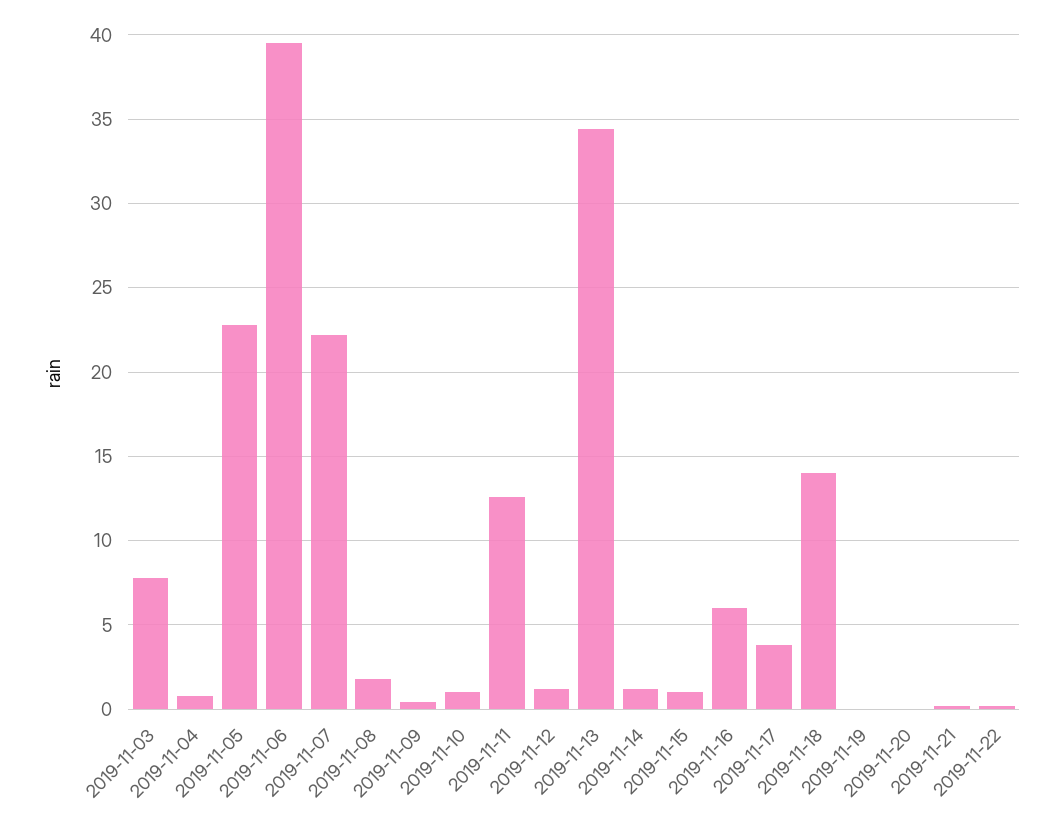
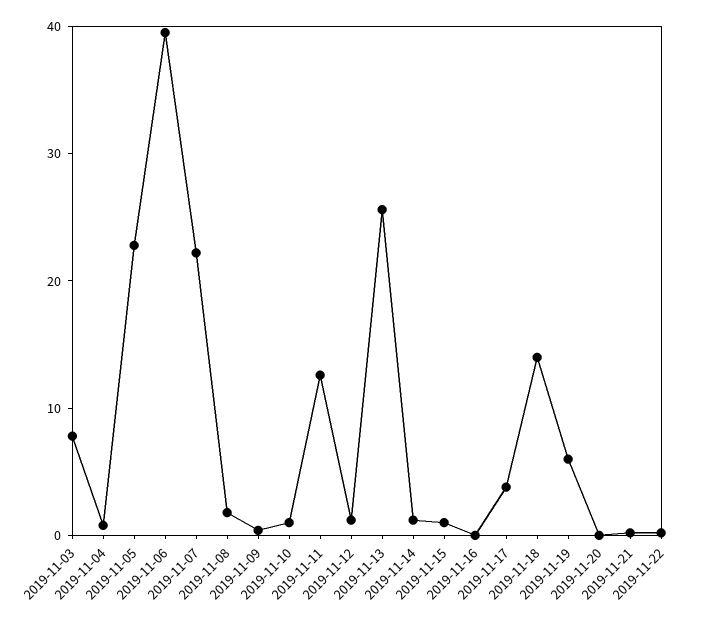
  {
    "2019-11-03": 8,
    "2019-11-04": 1,
    "2019-11-05": 23,
    "2019-11-06": 39.5,
    "2019-11-07": 22,
    "2019-11-08": 2,
    "2019-11-09": 0.5,
    "2019-11-10": 1,
    "2019-11-11": 12.5,
    "2019-11-12": 1,
-   "2019-11-13": 34.5,
+   "2019-11-13": 26,
    "2019-11-14": 1,
    "2019-11-15": 1,
-   "2019-11-16": 6,
+   "2019-11-16": 0,
    "2019-11-17": 4,
    "2019-11-18": 14,
-   "2019-11-19": 0,
+   "2019-11-19": 6,
    "2019-11-20": 0,
    "2019-11-21": 0,
    "2019-11-22": 0
  }

